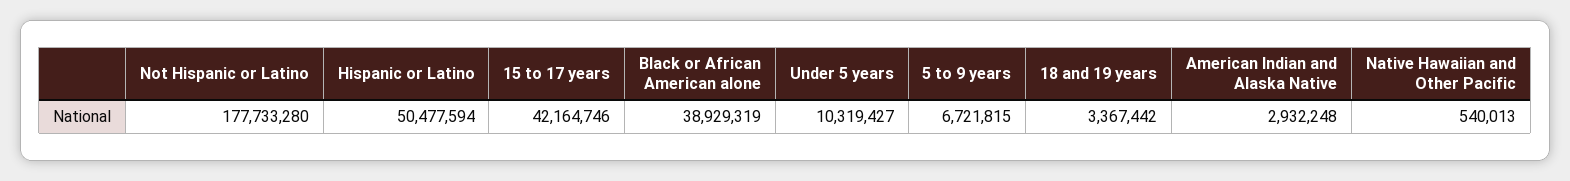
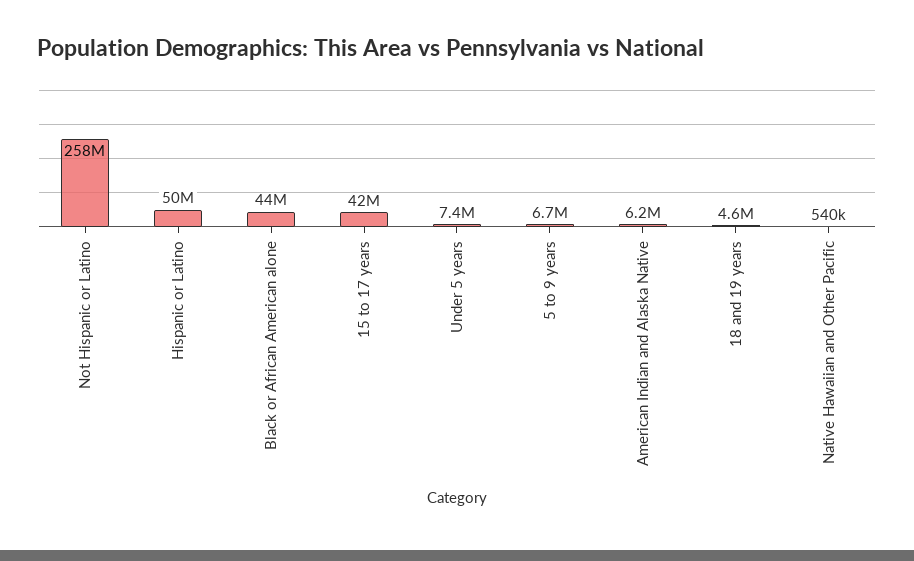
  {
-   "Not Hispanic or Latino": 177733280,
+   "Not Hispanic or Latino": 258000000,
    "Hispanic or Latino": 50477594,
    "15 to 17 years": 42164746,
-   "Black or African American alone": 38929319,
+   "Black or African American alone": 44000000,
-   "Under 5 years": 10319427,
+   "Under 5 years": 7400000,
    "5 to 9 years": 6721815,
-   "18 and 19 years": 3367442,
+   "18 and 19 years": 4600000,
-   "American Indian and Alaska Native": 2932248,
+   "American Indian and Alaska Native": 6200000,
    "Native Hawaiian and Other Pacific": 540013
  }

